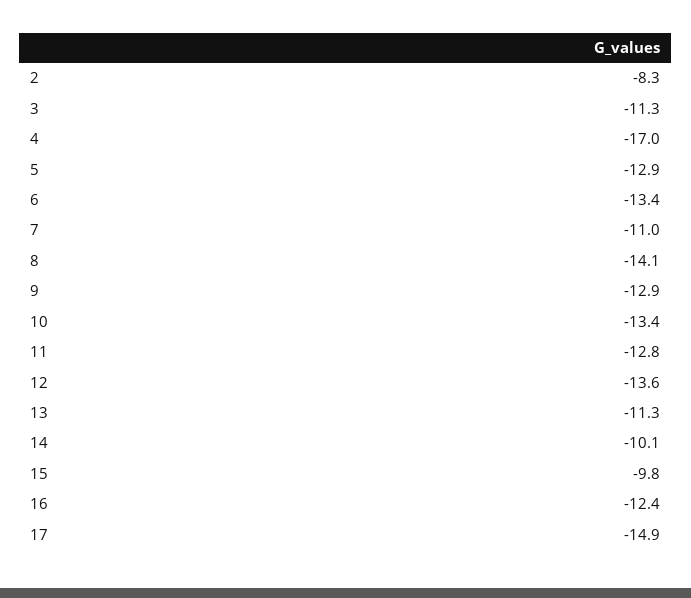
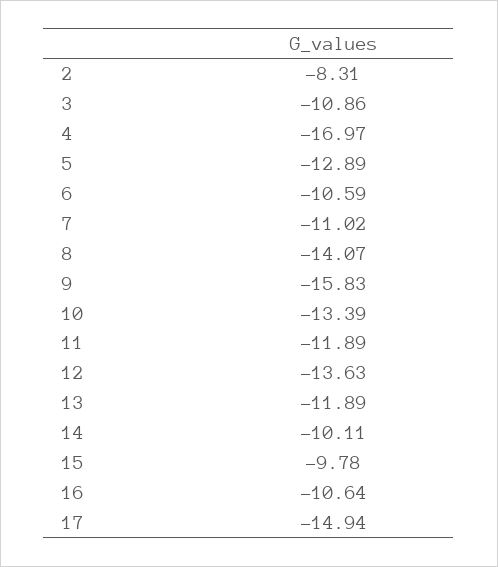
  {
    "2": -8.31,
-   "3": -11.3,
+   "3": -10.86,
    "4": -16.97,
    "5": -12.89,
-   "6": -13.4,
+   "6": -10.59,
    "7": -11.02,
    "8": -14.07,
-   "9": -12.9,
+   "9": -15.83,
    "10": -13.39,
-   "11": -12.8,
+   "11": -11.89,
    "12": -13.63,
-   "13": -11.3,
+   "13": -11.89,
    "14": -10.11,
    "15": -9.78,
-   "16": -12.4,
+   "16": -10.64,
    "17": -14.94
  }

